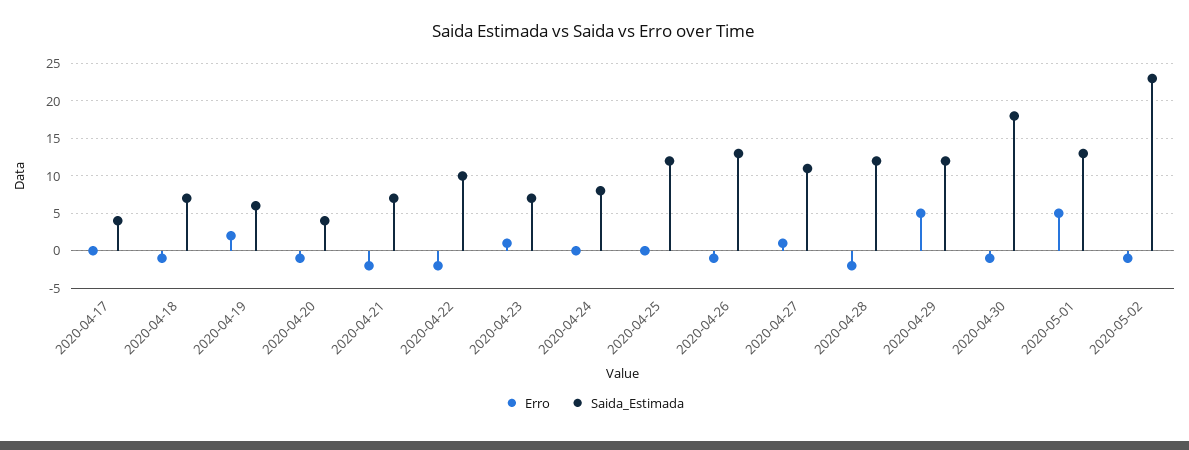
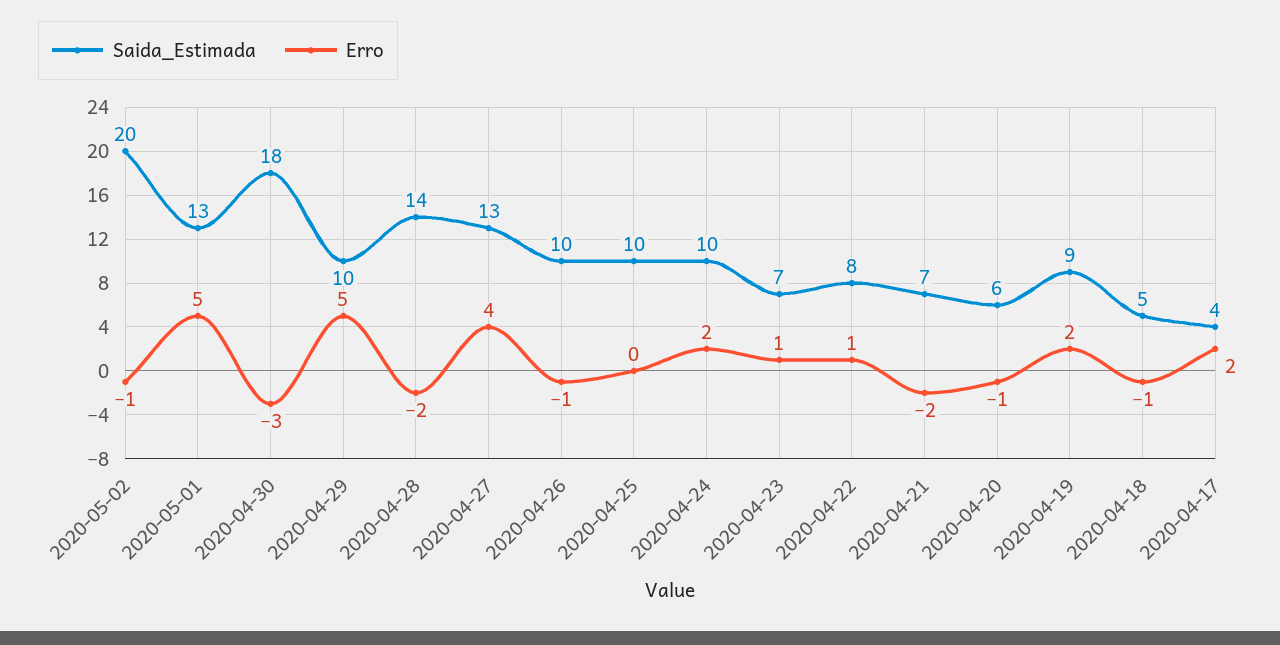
  {
    "Erro": {
-     "2020-04-17": 0,
+     "2020-04-17": 2,
      "2020-04-18": -1,
      "2020-04-19": 2,
      "2020-04-20": -1,
      "2020-04-21": -2,
-     "2020-04-22": -2,
+     "2020-04-22": 1,
      "2020-04-23": 1,
-     "2020-04-24": 0,
+     "2020-04-24": 2,
      "2020-04-25": 0,
      "2020-04-26": -1,
-     "2020-04-27": 1,
+     "2020-04-27": 4,
      "2020-04-28": -2,
      "2020-04-29": 5,
-     "2020-04-30": -1,
+     "2020-04-30": -3,
      "2020-05-01": 5,
      "2020-05-02": -1
    },
    "Saida_Estimada": {
      "2020-04-17": 4,
-     "2020-04-18": 7,
+     "2020-04-18": 5,
-     "2020-04-19": 6,
+     "2020-04-19": 9,
-     "2020-04-20": 4,
+     "2020-04-20": 6,
      "2020-04-21": 7,
-     "2020-04-22": 10,
+     "2020-04-22": 8,
      "2020-04-23": 7,
-     "2020-04-24": 8,
+     "2020-04-24": 10,
-     "2020-04-25": 12,
+     "2020-04-25": 10,
-     "2020-04-26": 13,
+     "2020-04-26": 10,
-     "2020-04-27": 11,
+     "2020-04-27": 13,
-     "2020-04-28": 12,
+     "2020-04-28": 14,
-     "2020-04-29": 12,
+     "2020-04-29": 10,
      "2020-04-30": 18,
      "2020-05-01": 13,
-     "2020-05-02": 23
+     "2020-05-02": 20
    }
  }

